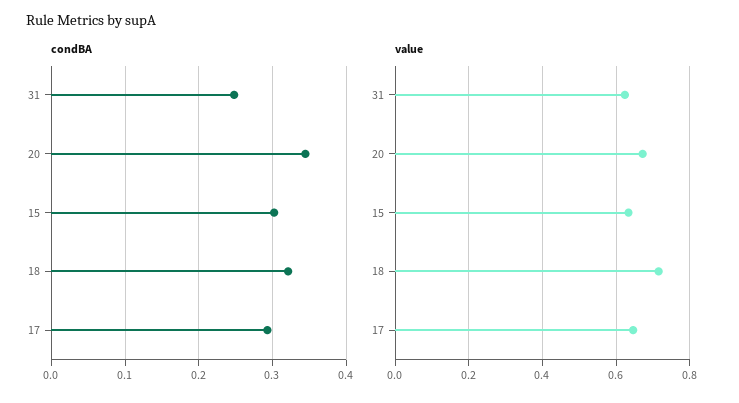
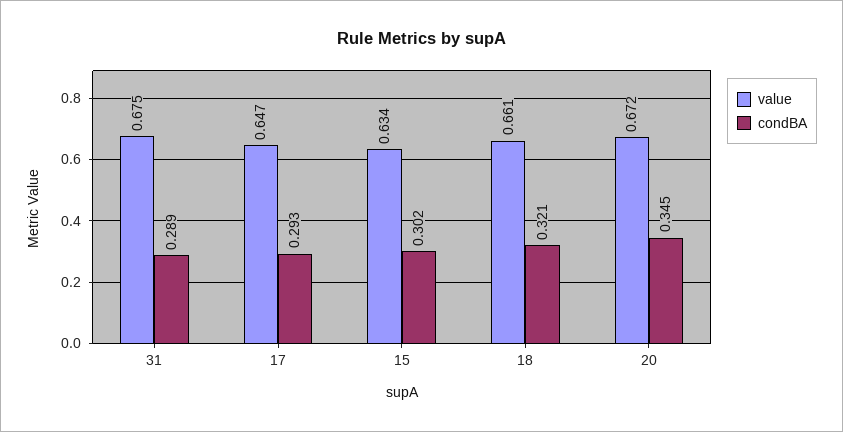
  {
    "condBA": {
-     "31": 0.25,
+     "31": 0.289,
      "20": 0.345,
      "15": 0.302,
      "18": 0.321,
      "17": 0.293
    },
    "value": {
-     "31": 0.62,
+     "31": 0.675,
      "20": 0.672,
      "15": 0.634,
-     "18": 0.72,
+     "18": 0.661,
      "17": 0.647
    }
  }

